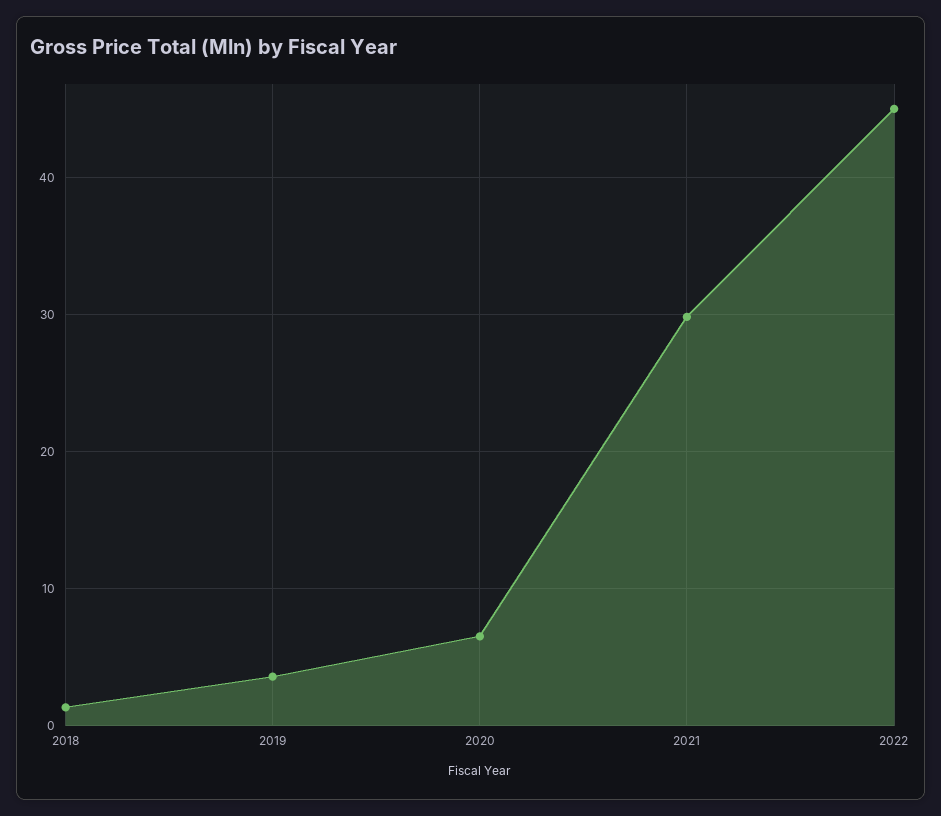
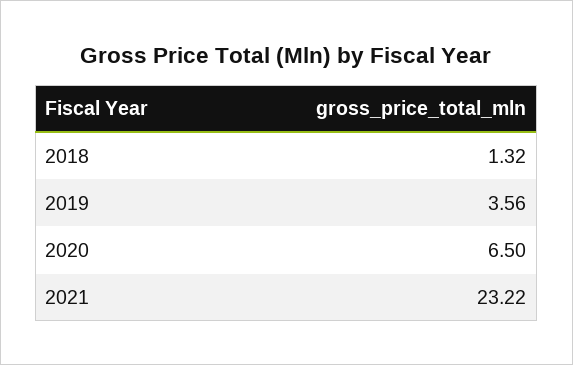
  {
    "2018": 1.32,
    "2019": 3.56,
    "2020": 6.5,
-   "2021": 30,
+   "2021": 23.22
-   "2022": 45
  }

